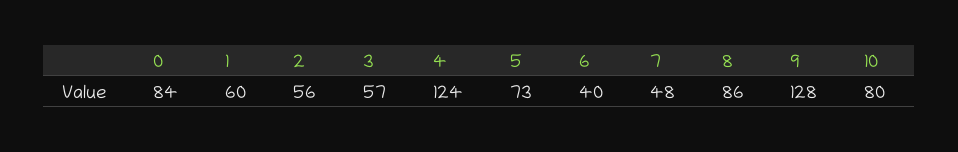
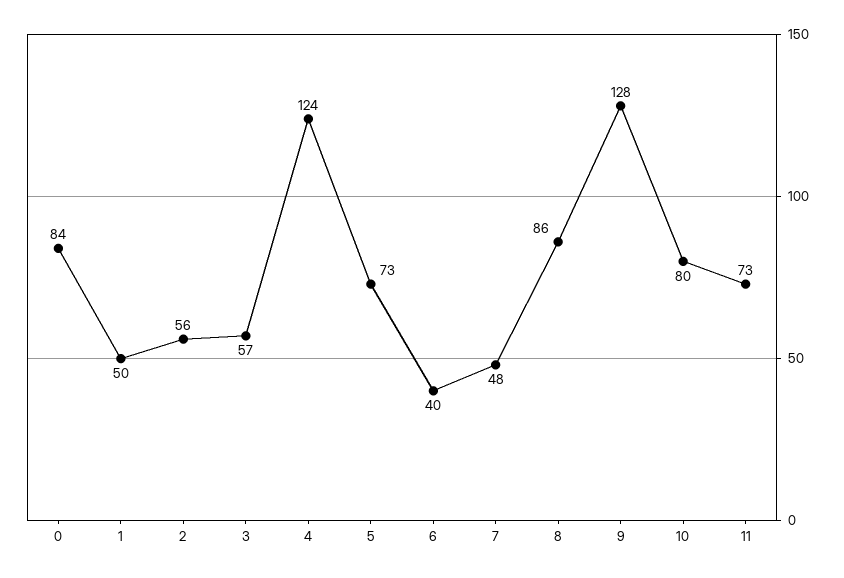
  {
    "0": 84,
-   "1": 60,
+   "1": 50,
    "2": 56,
    "3": 57,
    "4": 124,
    "5": 73,
    "6": 40,
    "7": 48,
    "8": 86,
    "9": 128,
-   "10": 80
+   "10": 80,
+   "11": 73
  }

